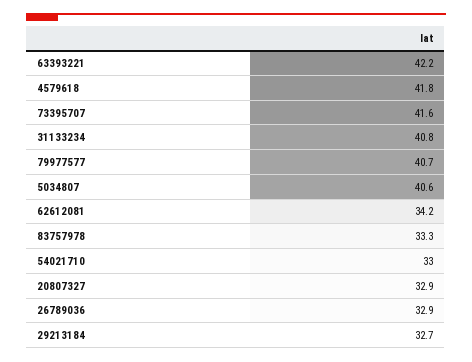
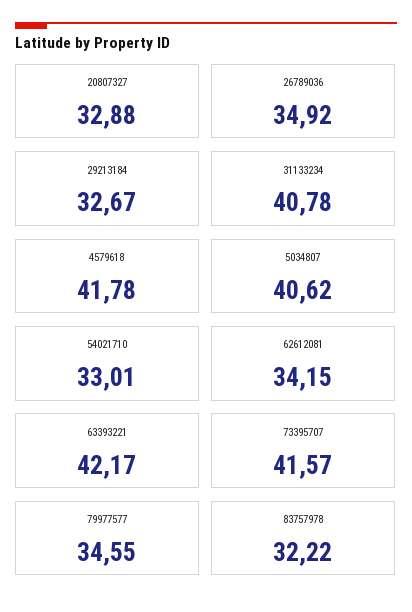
  {
    "63393221": 42.17,
    "4579618": 41.78,
    "73395707": 41.57,
    "31133234": 40.78,
-   "79977577": 40.7,
+   "79977577": 34.55,
    "5034807": 40.62,
    "62612081": 34.15,
-   "83757978": 33.3,
+   "83757978": 32.22,
    "54021710": 33.01,
    "20807327": 32.88,
-   "26789036": 32.9,
+   "26789036": 34.92,
    "29213184": 32.67
  }

